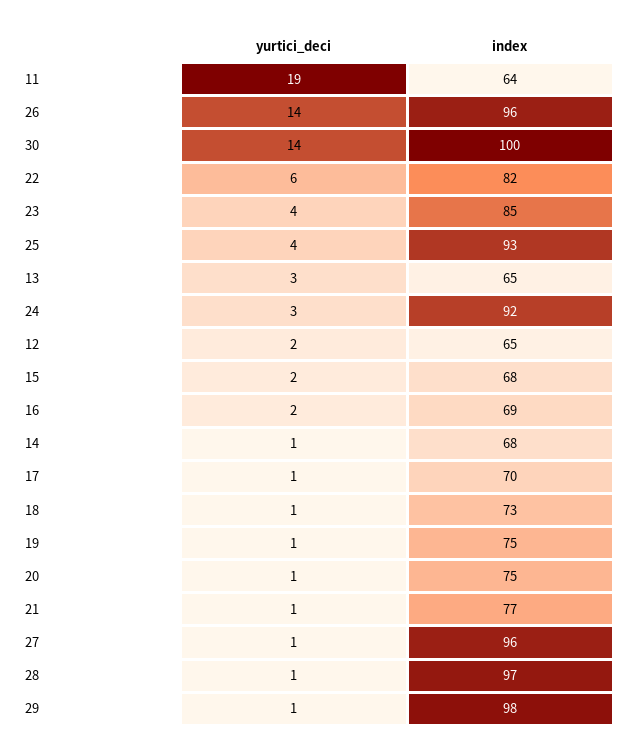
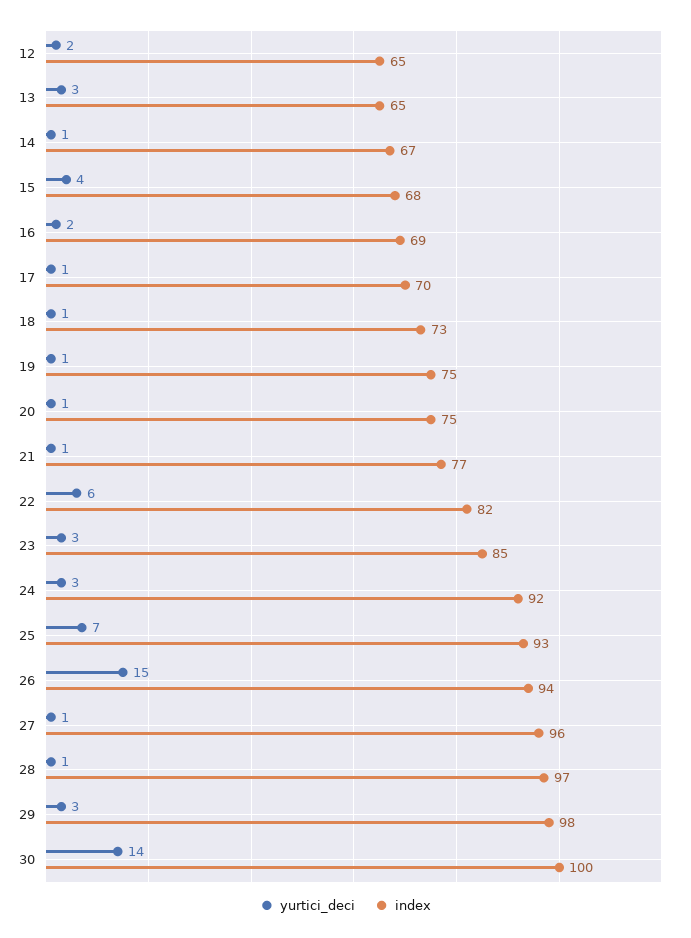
  {
    "yurtici_deci": {
-     "11": 19,
-     "26": 14,
+     "26": 15,
      "30": 14,
      "22": 6,
-     "23": 4,
+     "23": 3,
-     "25": 4,
+     "25": 7,
      "13": 3,
      "24": 3,
      "12": 2,
-     "15": 2,
+     "15": 4,
      "16": 2,
      "14": 1,
      "17": 1,
      "18": 1,
      "19": 1,
      "20": 1,
      "21": 1,
      "27": 1,
      "28": 1,
-     "29": 1
+     "29": 3
    },
    "index": {
-     "11": 64,
-     "26": 96,
+     "26": 94,
      "30": 100,
      "22": 82,
      "23": 85,
      "25": 93,
      "13": 65,
      "24": 92,
      "12": 65,
      "15": 68,
      "16": 69,
-     "14": 68,
+     "14": 67,
      "17": 70,
      "18": 73,
      "19": 75,
      "20": 75,
      "21": 77,
      "27": 96,
      "28": 97,
      "29": 98
    }
  }

